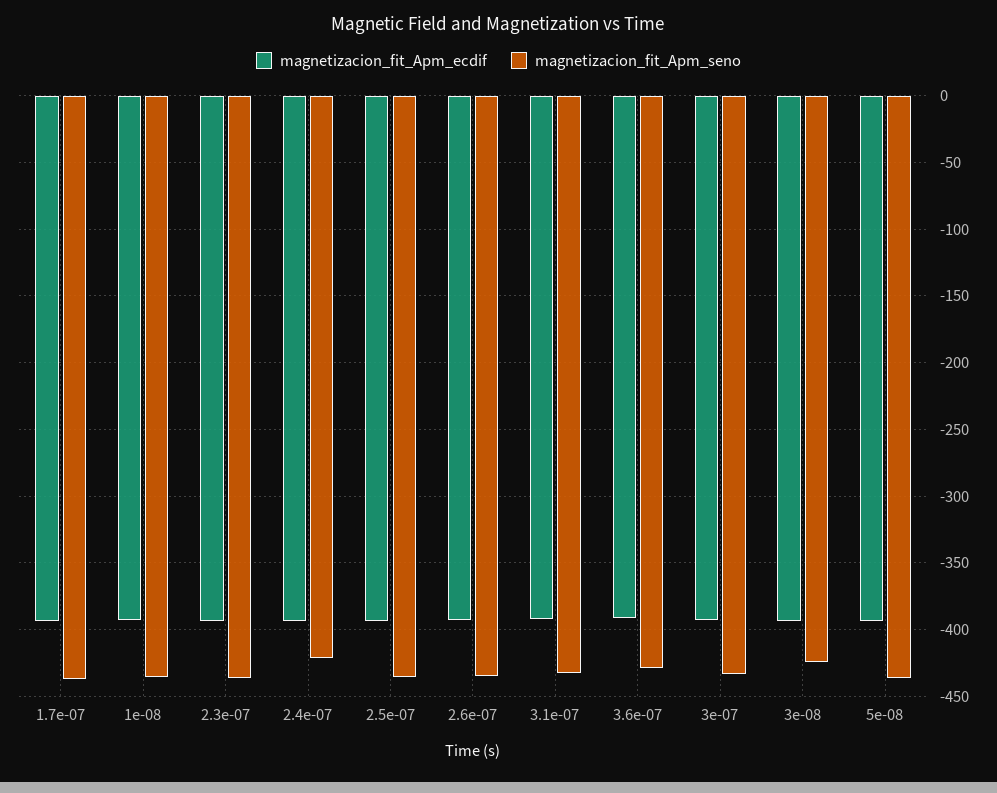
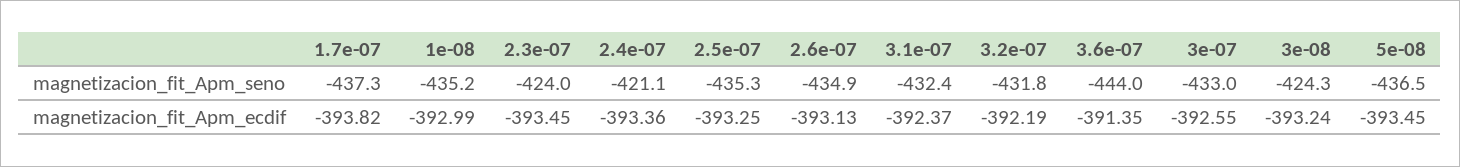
  {
    "magnetizacion_fit_Apm_ecdif": {
      "1.7e-07": -393.82,
      "1e-08": -392.99,
      "2.3e-07": -393.45,
      "2.4e-07": -393.36,
      "2.5e-07": -393.25,
      "2.6e-07": -393.13,
      "3.1e-07": -392.37,
      "3.6e-07": -391.35,
      "3e-07": -392.55,
      "3e-08": -393.24,
-     "5e-08": -393.45
+     "5e-08": -393.45,
+     "3.2e-07": -392.19
    },
    "magnetizacion_fit_Apm_seno": {
      "1.7e-07": -437.3,
      "1e-08": -435.2,
-     "2.3e-07": -435,
+     "2.3e-07": -424,
      "2.4e-07": -421.1,
      "2.5e-07": -435.3,
      "2.6e-07": -434.9,
      "3.1e-07": -432.4,
-     "3.6e-07": -430,
+     "3.6e-07": -444,
      "3e-07": -433,
      "3e-08": -424.3,
-     "5e-08": -436.5
+     "5e-08": -436.5,
+     "3.2e-07": -431.8
    }
  }

